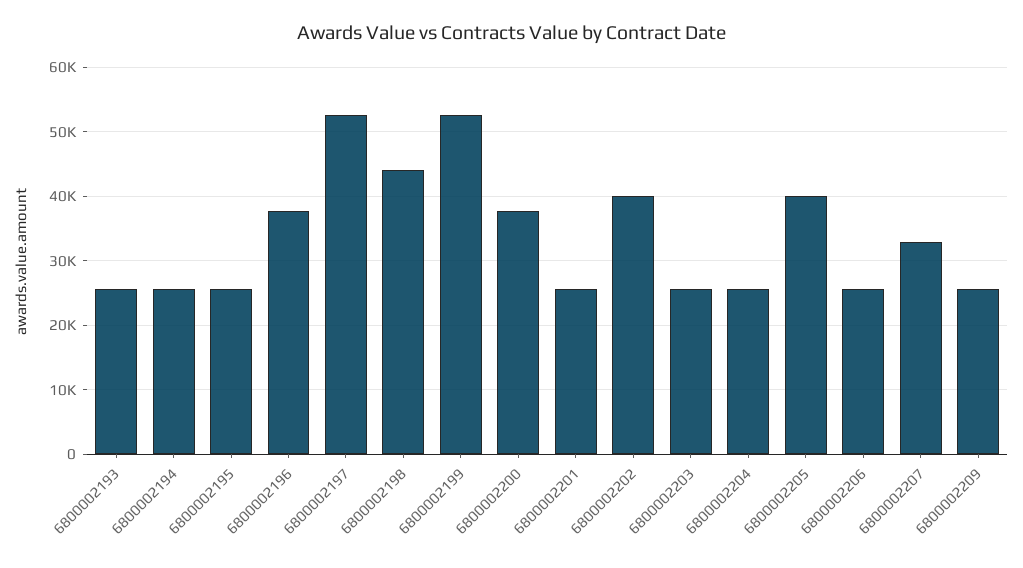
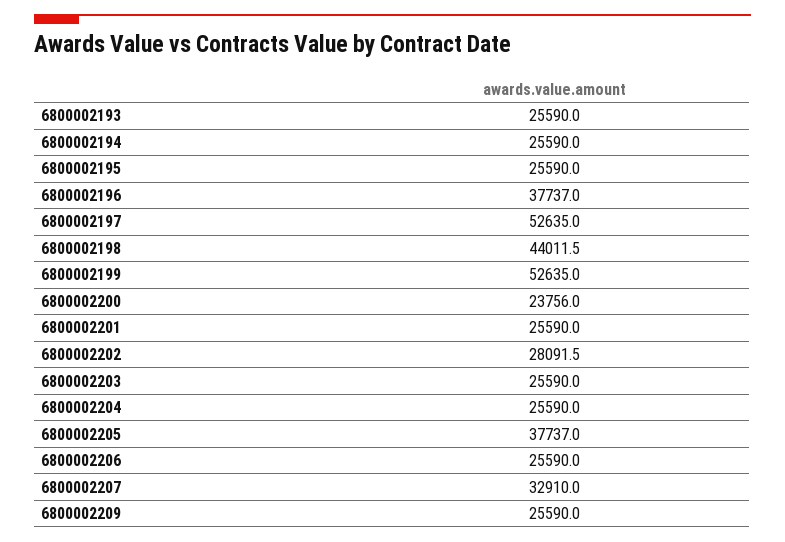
  {
    "6800002193": 25590,
    "6800002194": 25590,
    "6800002195": 25590,
    "6800002196": 37737,
    "6800002197": 52635,
    "6800002198": 44011.5,
    "6800002199": 52635,
-   "6800002200": 38000,
+   "6800002200": 23756,
    "6800002201": 25590,
-   "6800002202": 40000,
+   "6800002202": 28091.5,
    "6800002203": 25590,
    "6800002204": 25590,
-   "6800002205": 40000,
+   "6800002205": 37737,
    "6800002206": 25590,
    "6800002207": 32910,
    "6800002209": 25590
  }

